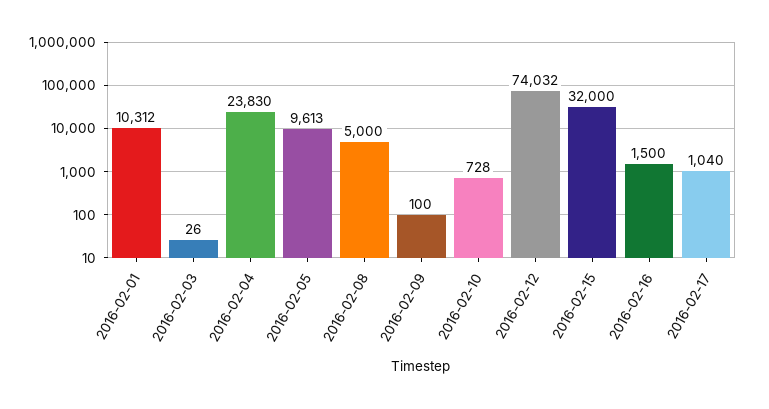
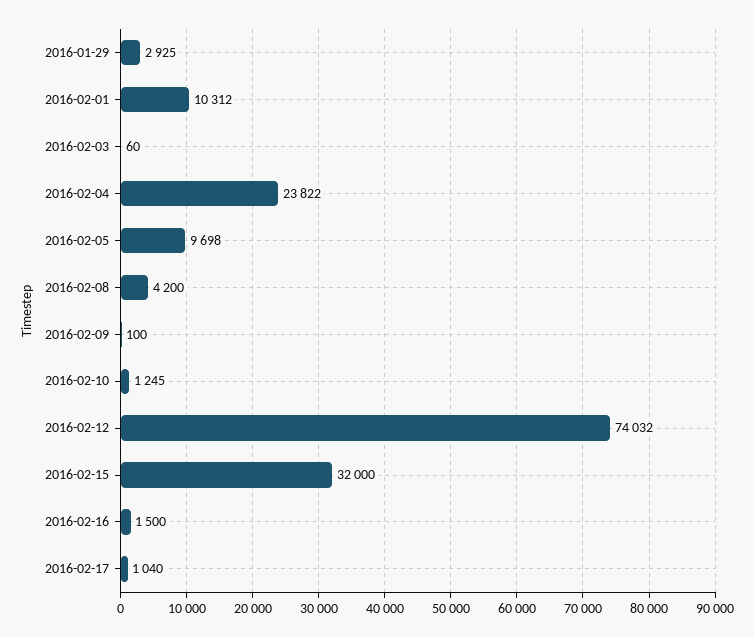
  {
    "2016-02-01": 10312,
-   "2016-02-03": 26,
+   "2016-02-03": 60,
-   "2016-02-04": 23830,
+   "2016-02-04": 23822,
-   "2016-02-05": 9613,
+   "2016-02-05": 9698,
-   "2016-02-08": 5000,
+   "2016-02-08": 4200,
    "2016-02-09": 100,
-   "2016-02-10": 728,
+   "2016-02-10": 1245,
    "2016-02-12": 74032,
    "2016-02-15": 32000,
    "2016-02-16": 1500,
-   "2016-02-17": 1040
+   "2016-02-17": 1040,
+   "2016-01-29": 2925
  }

